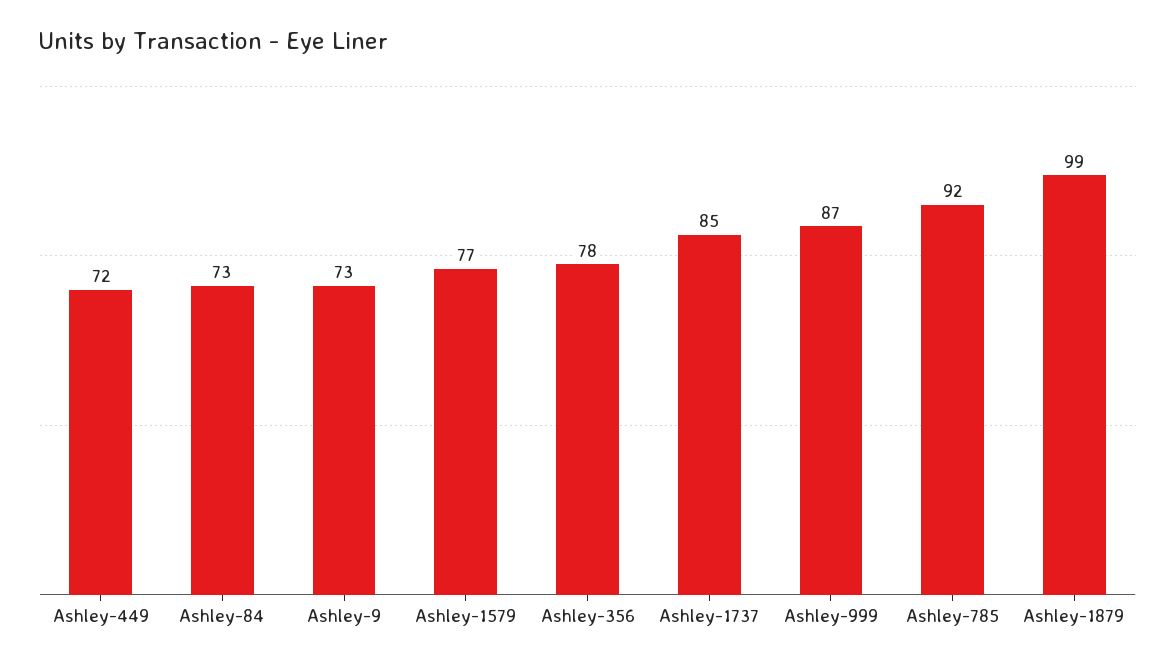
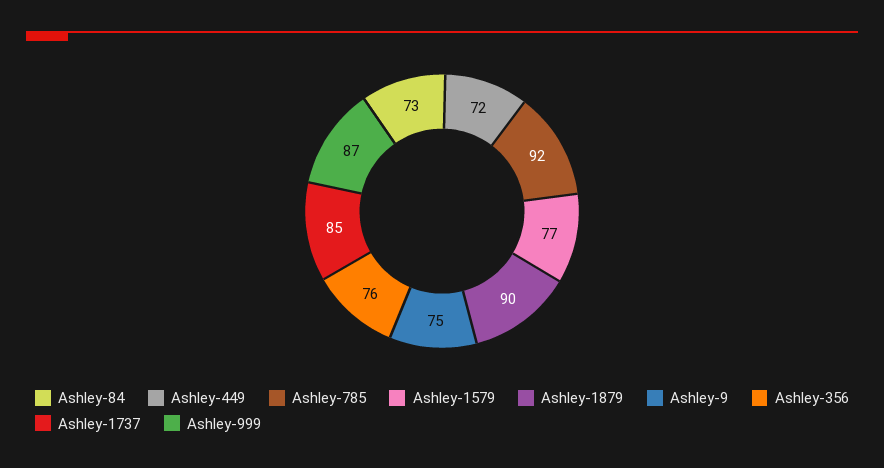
  {
    "Ashley-449": 72,
    "Ashley-84": 73,
-   "Ashley-9": 73,
+   "Ashley-9": 75,
    "Ashley-1579": 77,
-   "Ashley-356": 78,
+   "Ashley-356": 76,
    "Ashley-1737": 85,
    "Ashley-999": 87,
    "Ashley-785": 92,
-   "Ashley-1879": 99
+   "Ashley-1879": 90
  }

